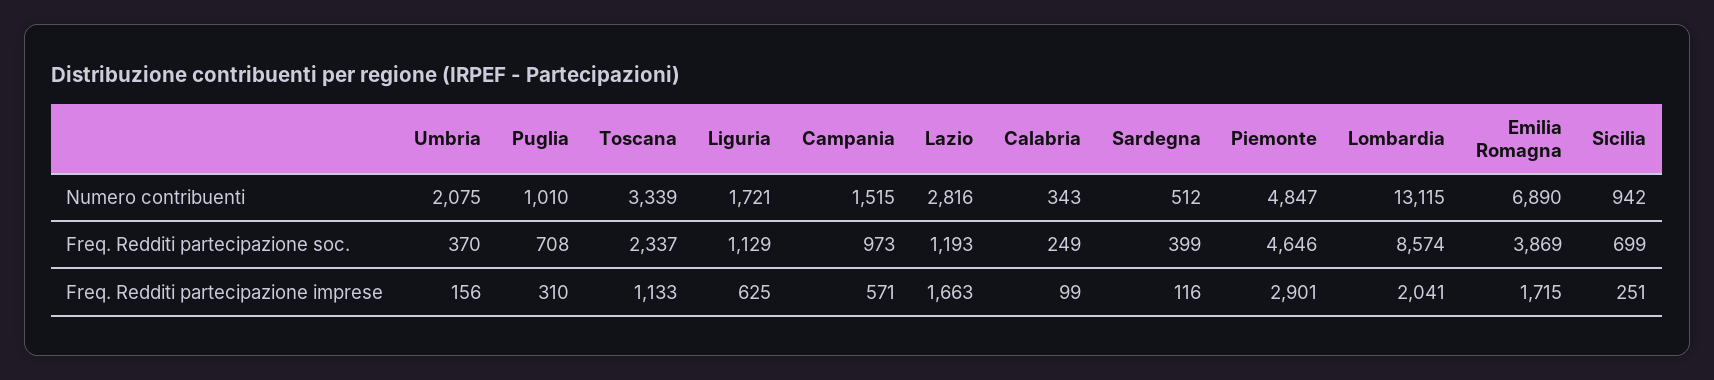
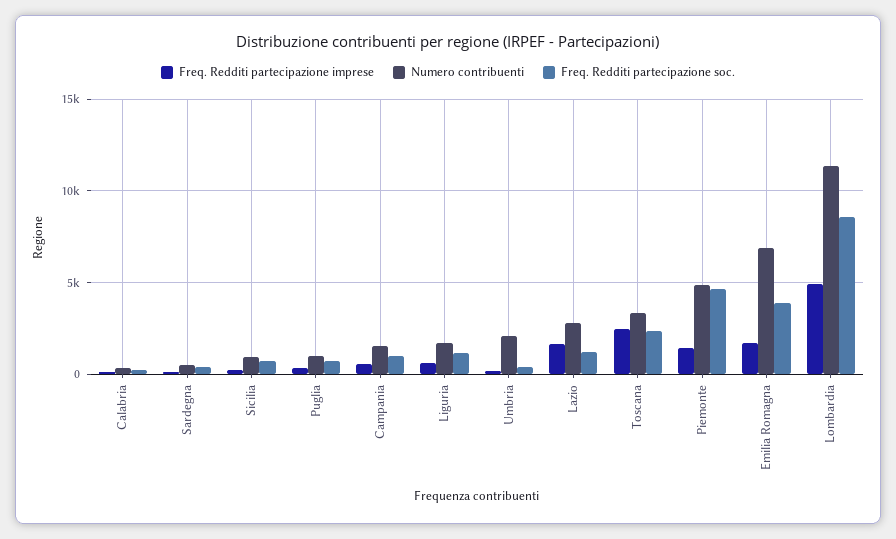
  {
    "Numero contribuenti": {
      "Umbria": 2075,
      "Puglia": 1010,
      "Toscana": 3339,
      "Liguria": 1721,
      "Campania": 1515,
      "Lazio": 2816,
      "Calabria": 343,
      "Sardegna": 512,
      "Piemonte": 4847,
-     "Lombardia": 13115,
+     "Lombardia": 11500,
      "Emilia Romagna": 6890,
      "Sicilia": 942
    },
    "Freq. Redditi partecipazione soc.": {
      "Umbria": 370,
      "Puglia": 708,
      "Toscana": 2337,
      "Liguria": 1129,
      "Campania": 973,
      "Lazio": 1193,
      "Calabria": 249,
      "Sardegna": 399,
      "Piemonte": 4646,
      "Lombardia": 8574,
      "Emilia Romagna": 3869,
      "Sicilia": 699
    },
    "Freq. Redditi partecipazione imprese": {
      "Umbria": 156,
      "Puglia": 310,
-     "Toscana": 1133,
+     "Toscana": 2500,
      "Liguria": 625,
      "Campania": 571,
      "Lazio": 1663,
      "Calabria": 99,
      "Sardegna": 116,
-     "Piemonte": 2901,
+     "Piemonte": 1500,
-     "Lombardia": 2041,
+     "Lombardia": 5000,
      "Emilia Romagna": 1715,
      "Sicilia": 251
    }
  }

